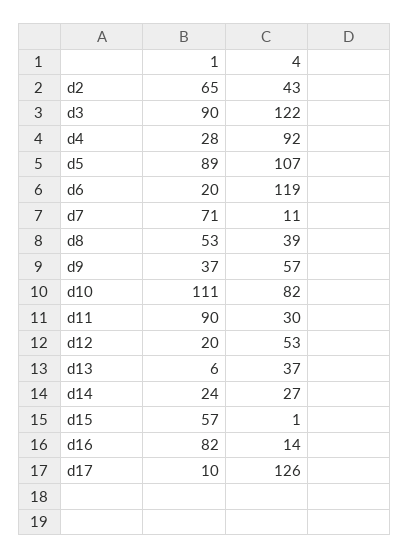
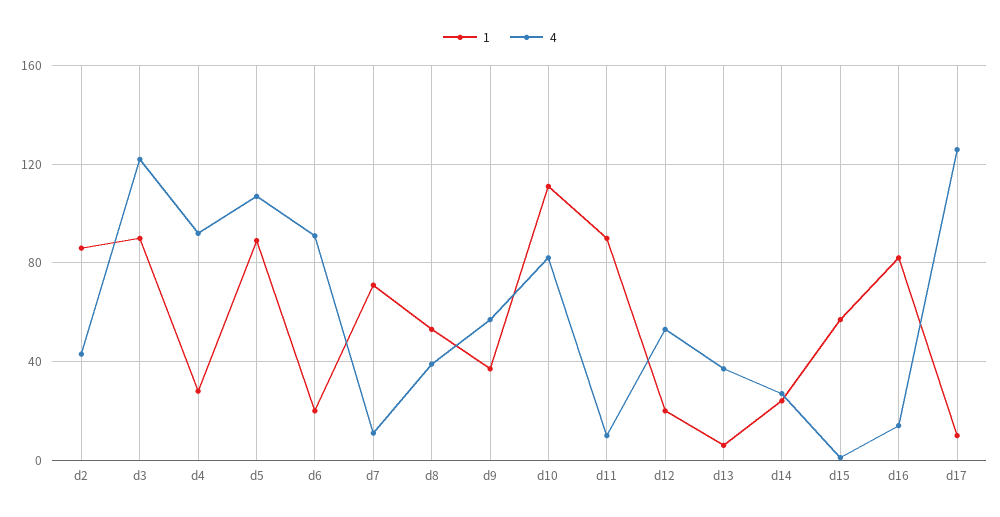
  {
    "1": {
-     "d2": 65,
+     "d2": 85,
      "d3": 90,
      "d4": 28,
      "d5": 89,
      "d6": 20,
      "d7": 71,
      "d8": 53,
      "d9": 37,
      "d10": 111,
      "d11": 90,
      "d12": 20,
      "d13": 6,
      "d14": 24,
      "d15": 57,
      "d16": 82,
      "d17": 10
    },
    "4": {
      "d2": 43,
      "d3": 122,
      "d4": 92,
      "d5": 107,
-     "d6": 119,
+     "d6": 90,
      "d7": 11,
      "d8": 39,
      "d9": 57,
      "d10": 82,
-     "d11": 30,
+     "d11": 10,
      "d12": 53,
      "d13": 37,
      "d14": 27,
      "d15": 1,
      "d16": 14,
      "d17": 126
    }
  }

